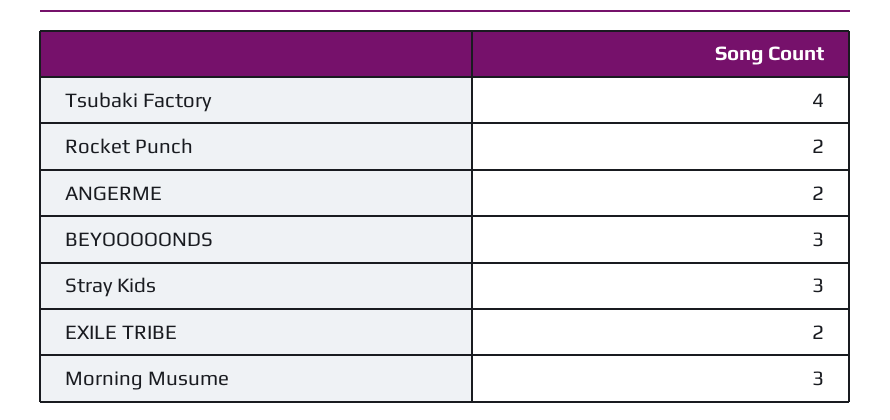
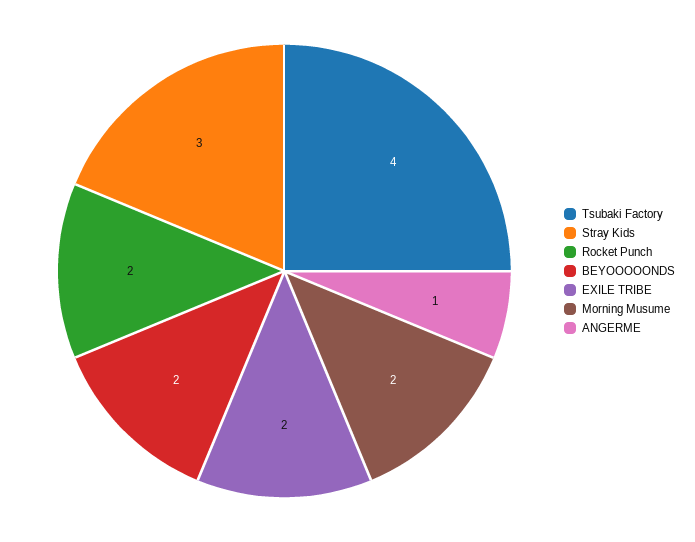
  {
    "Tsubaki Factory": 4,
    "Rocket Punch": 2,
-   "ANGERME": 2,
+   "ANGERME": 1,
-   "BEYOOOOONDS": 3,
+   "BEYOOOOONDS": 2,
    "Stray Kids": 3,
    "EXILE TRIBE": 2,
-   "Morning Musume": 3
+   "Morning Musume": 2
  }

